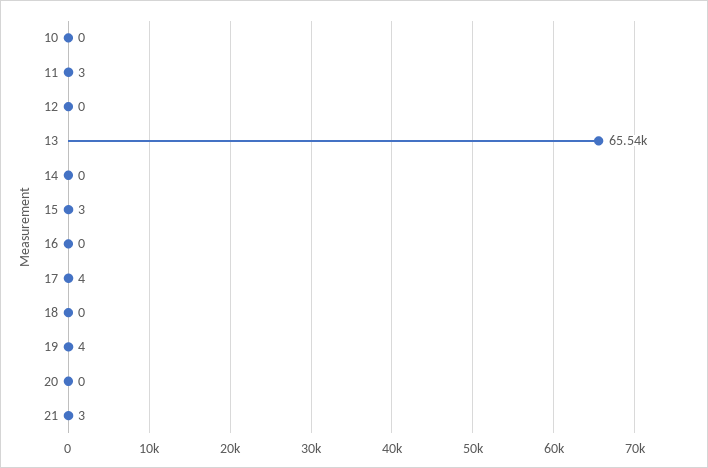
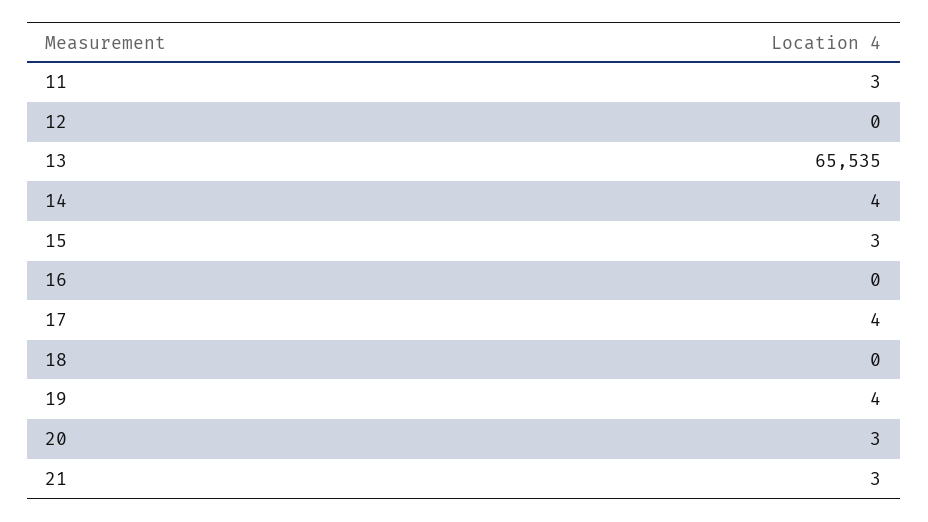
  {
-   "10": 0,
    "11": 3,
    "12": 0,
    "13": 65535,
-   "14": 0,
+   "14": 4,
    "15": 3,
    "16": 0,
    "17": 4,
    "18": 0,
    "19": 4,
-   "20": 0,
+   "20": 3,
    "21": 3
  }

